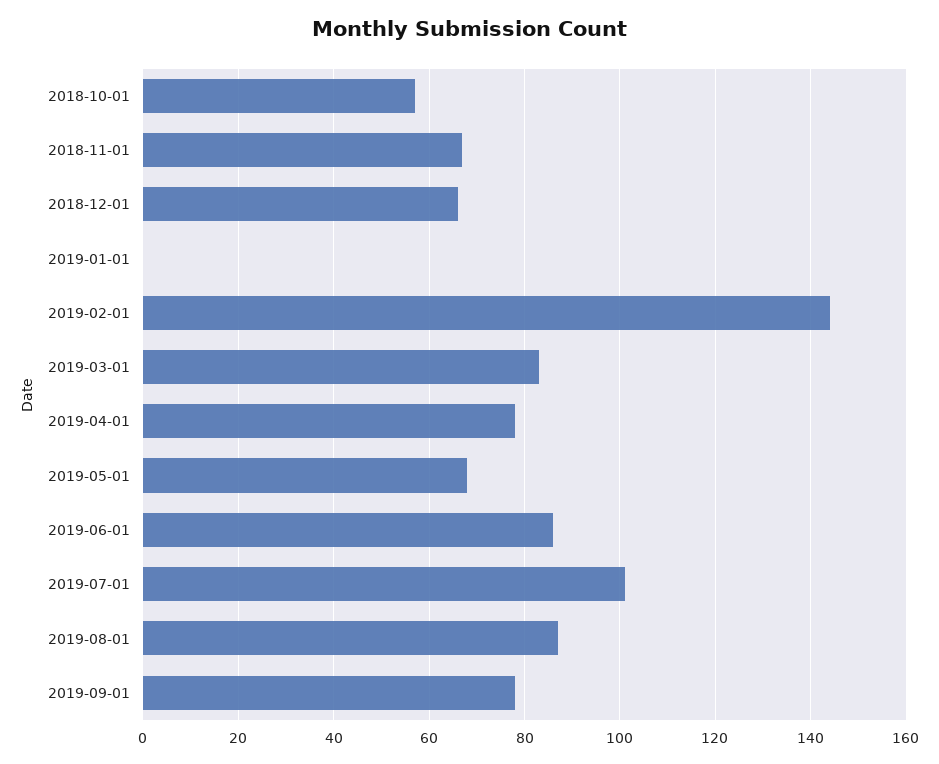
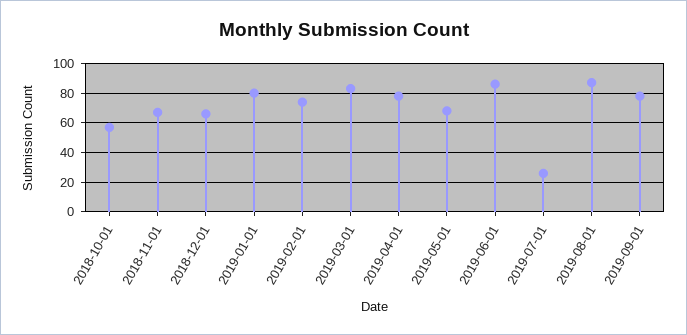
  {
    "2018-10-01": 55,
    "2018-11-01": 65,
    "2018-12-01": 65,
-   "2019-01-01": 0,
+   "2019-01-01": 80,
-   "2019-02-01": 145,
+   "2019-02-01": 75,
    "2019-03-01": 85,
    "2019-04-01": 80,
    "2019-05-01": 70,
    "2019-06-01": 85,
-   "2019-07-01": 100,
+   "2019-07-01": 25,
    "2019-08-01": 85,
    "2019-09-01": 80
  }

